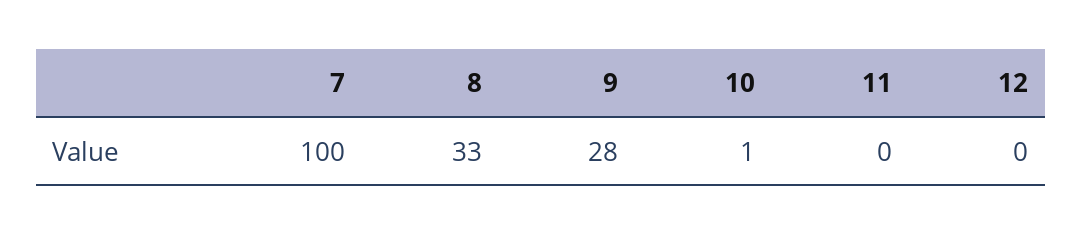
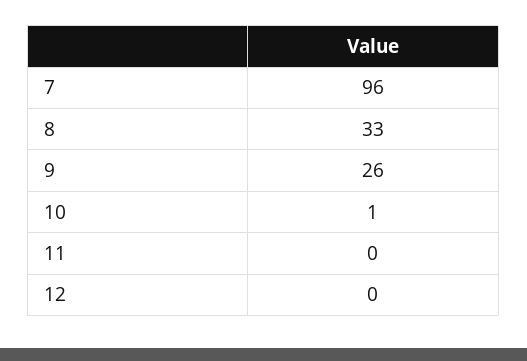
  {
-   "7": 100,
+   "7": 96,
    "8": 33,
-   "9": 28,
+   "9": 26,
    "10": 1,
    "11": 0,
    "12": 0
  }

